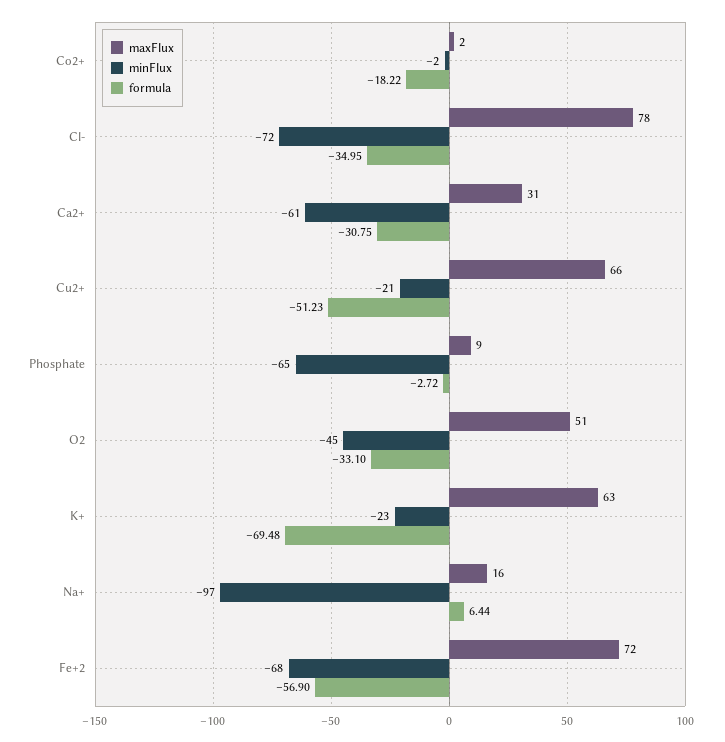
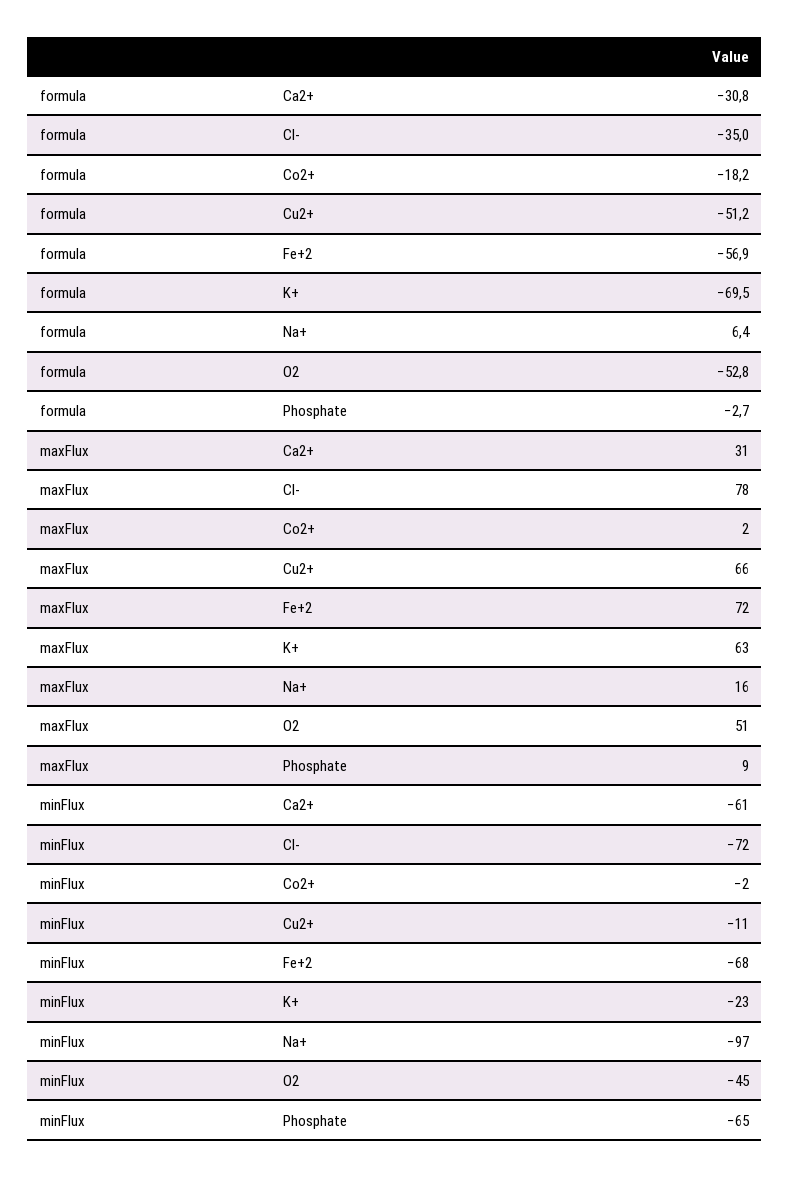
  {
    "maxFlux": {
      "Co2+": 2,
      "Cl-": 78,
      "Ca2+": 31,
      "Cu2+": 66,
      "Phosphate": 9,
      "O2": 51,
      "K+": 63,
      "Na+": 16,
      "Fe+2": 72
    },
    "minFlux": {
      "Co2+": -2,
      "Cl-": -72,
      "Ca2+": -61,
-     "Cu2+": -21,
+     "Cu2+": -11,
      "Phosphate": -65,
      "O2": -45,
      "K+": -23,
      "Na+": -97,
      "Fe+2": -68
    },
    "formula": {
      "Co2+": -18.22,
      "Cl-": -34.95,
      "Ca2+": -30.75,
      "Cu2+": -51.23,
      "Phosphate": -2.72,
-     "O2": -33.1,
+     "O2": -52.8,
      "K+": -69.48,
      "Na+": 6.44,
      "Fe+2": -56.9
    }
  }

